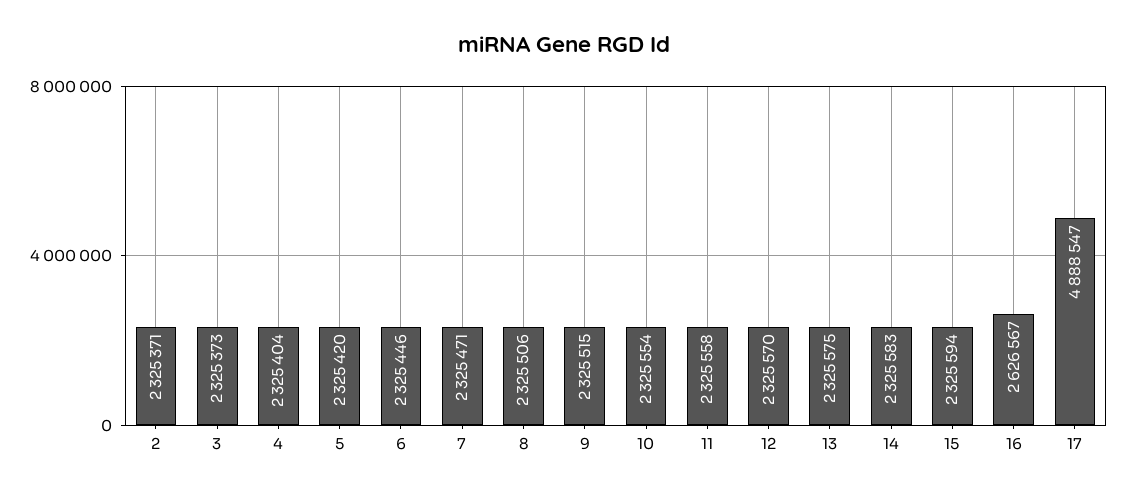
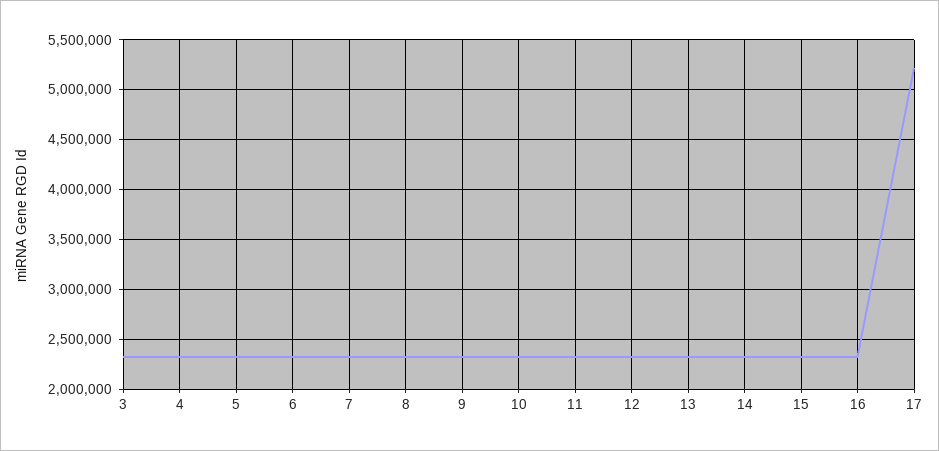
  {
-   "2": 2325371,
    "3": 2325373,
    "4": 2325404,
    "5": 2325420,
    "6": 2325446,
    "7": 2325471,
    "8": 2325506,
    "9": 2325515,
    "10": 2325554,
    "11": 2325558,
    "12": 2325570,
    "13": 2325575,
    "14": 2325583,
    "15": 2325594,
-   "16": 2626567,
+   "16": 2300000,
-   "17": 4888547
+   "17": 5200000
  }

